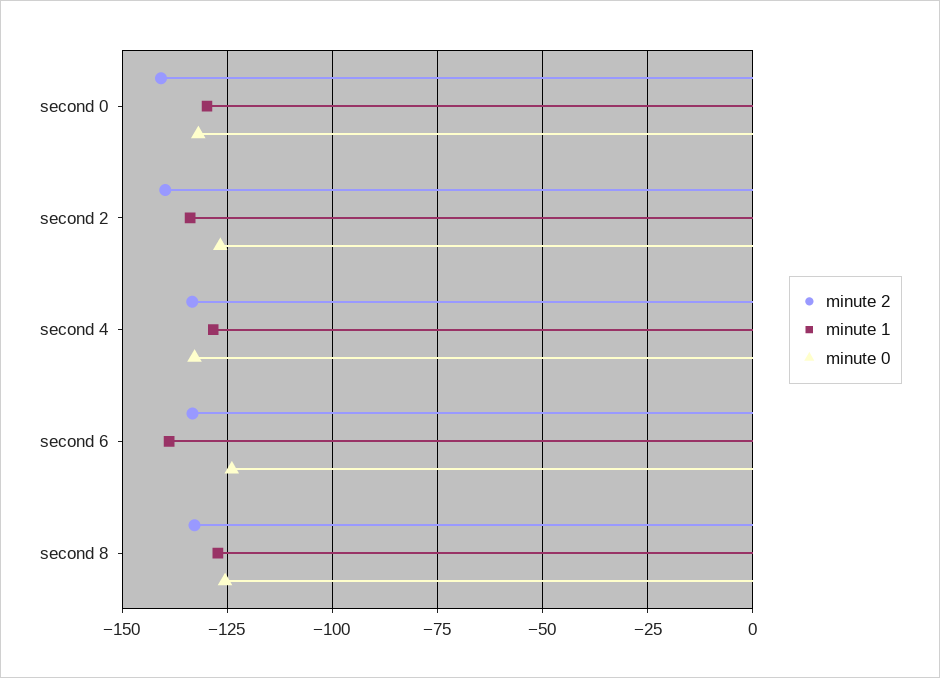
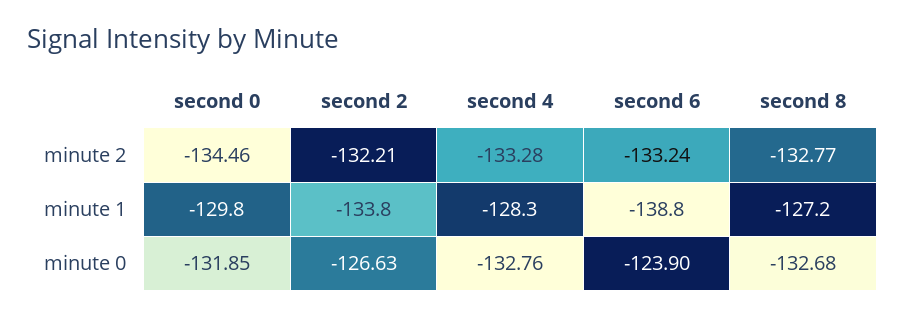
  {
    "minute 2": {
-     "second 0": -140,
+     "second 0": -134.46,
-     "second 2": -140,
+     "second 2": -132.21,
      "second 4": -133.28,
      "second 6": -133.24,
      "second 8": -132.77
    },
    "minute 1": {
      "second 0": -129.8,
      "second 2": -133.8,
      "second 4": -128.3,
      "second 6": -138.8,
      "second 8": -127.2
    },
    "minute 0": {
      "second 0": -131.85,
      "second 2": -126.63,
      "second 4": -132.76,
      "second 6": -123.9,
-     "second 8": -125
+     "second 8": -132.68
    }
  }

